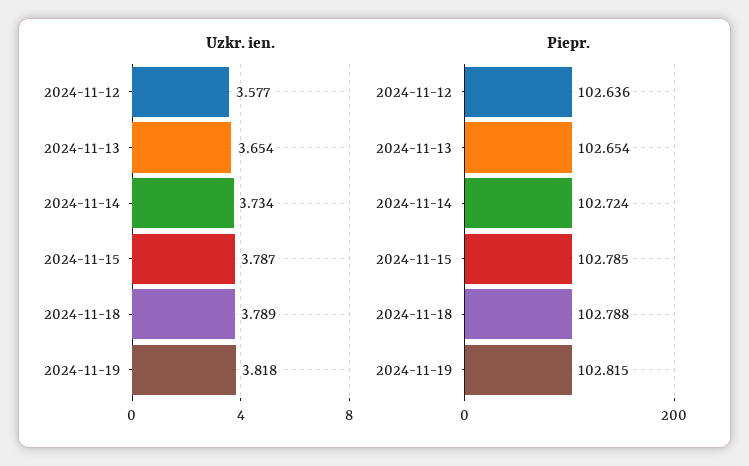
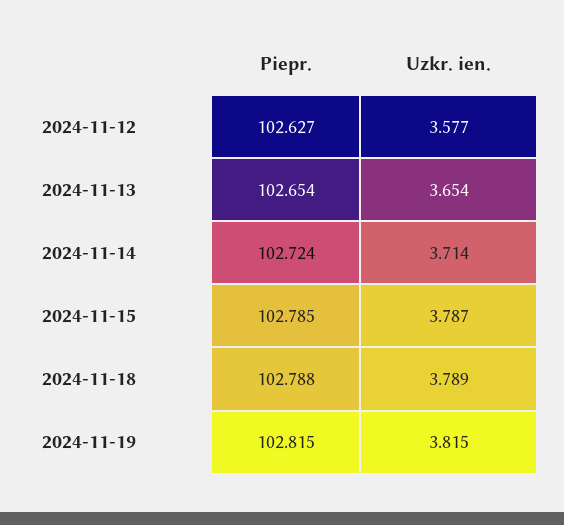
  {
    "Uzkr. ien.": {
      "2024-11-12": 3.577,
      "2024-11-13": 3.654,
-     "2024-11-14": 3.734,
+     "2024-11-14": 3.714,
      "2024-11-15": 3.787,
      "2024-11-18": 3.789,
-     "2024-11-19": 3.818
+     "2024-11-19": 3.815
    },
    "Piepr.": {
-     "2024-11-12": 102.636,
+     "2024-11-12": 102.627,
      "2024-11-13": 102.654,
      "2024-11-14": 102.724,
      "2024-11-15": 102.785,
      "2024-11-18": 102.788,
      "2024-11-19": 102.815
    }
  }

